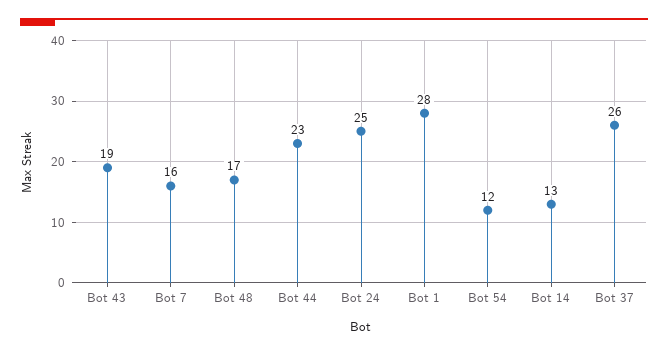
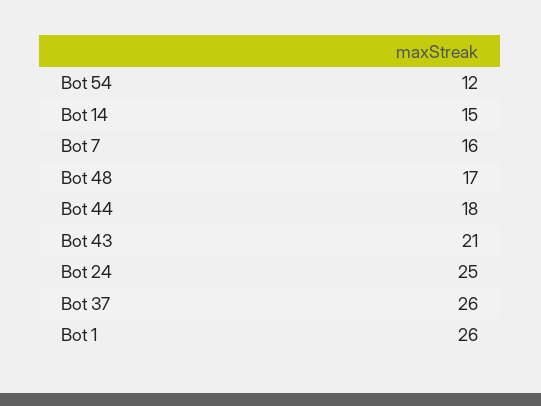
  {
-   "Bot 43": 19,
+   "Bot 43": 21,
    "Bot 7": 16,
    "Bot 48": 17,
-   "Bot 44": 23,
+   "Bot 44": 18,
    "Bot 24": 25,
-   "Bot 1": 28,
+   "Bot 1": 26,
    "Bot 54": 12,
-   "Bot 14": 13,
+   "Bot 14": 15,
    "Bot 37": 26
  }

